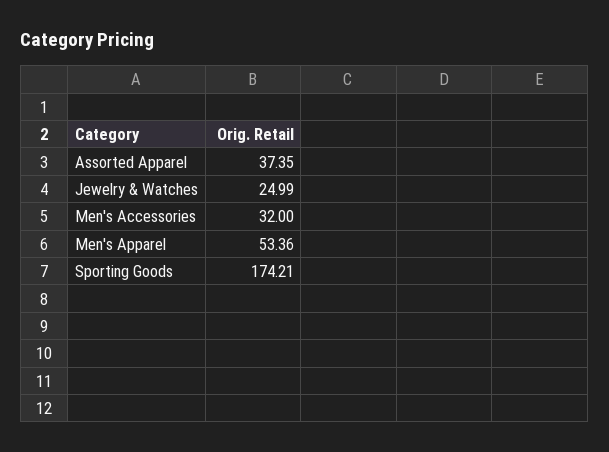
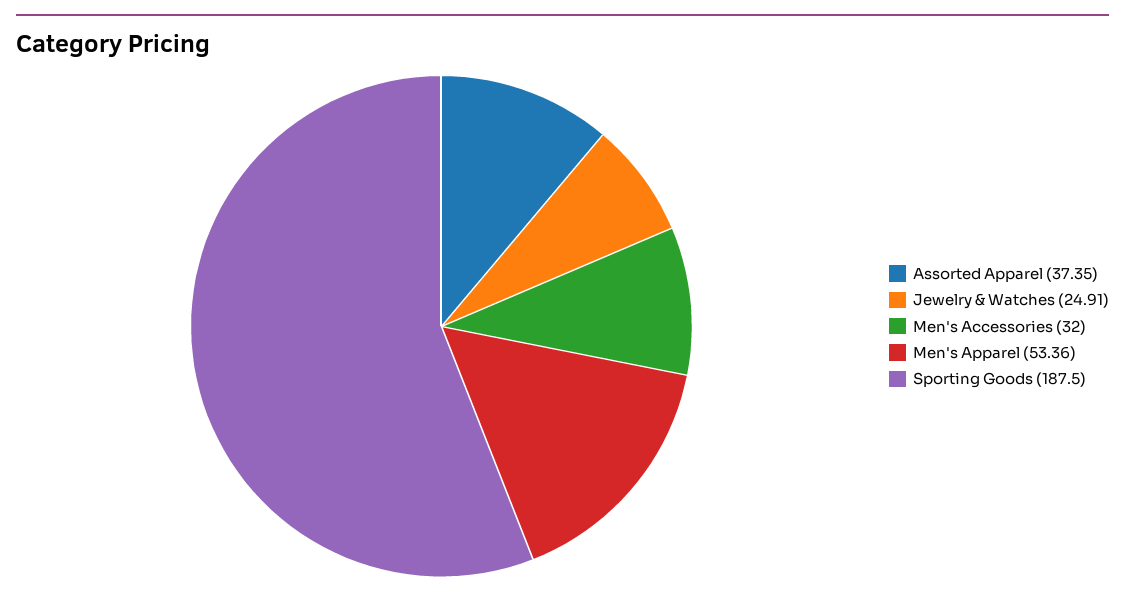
  {
    "Assorted Apparel": 37.35,
-   "Jewelry & Watches": 24.99,
+   "Jewelry & Watches": 24.91,
    "Men's Accessories": 32,
    "Men's Apparel": 53.36,
-   "Sporting Goods": 174.21
+   "Sporting Goods": 187.5
  }

